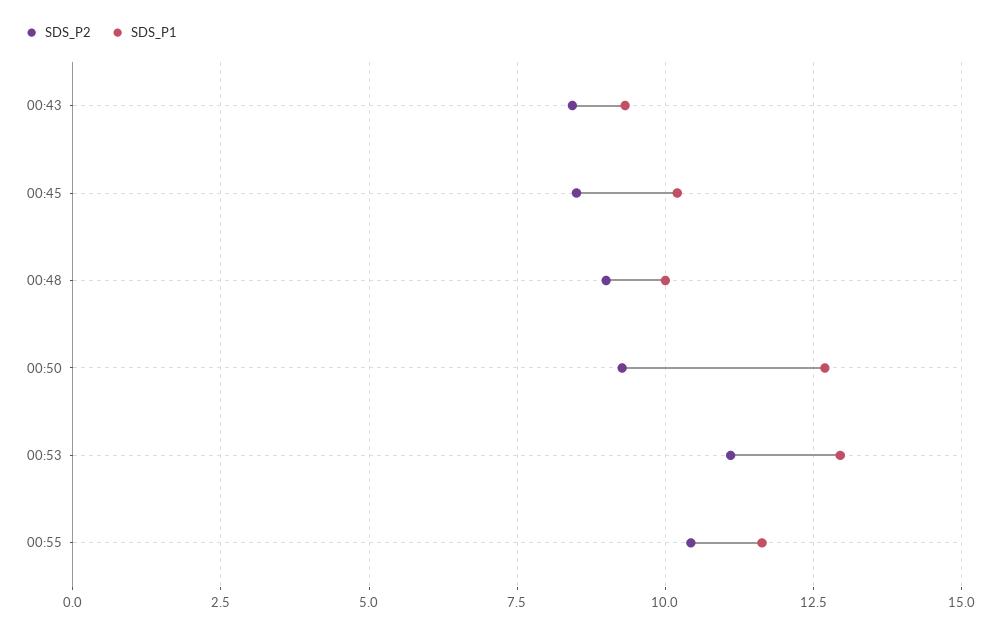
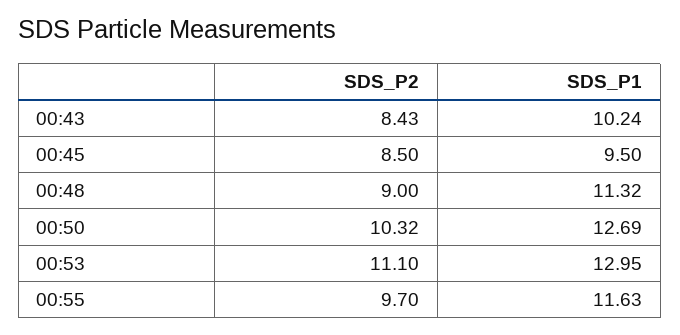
  {
    "SDS_P2": {
      "00:43": 8.43,
      "00:45": 8.5,
      "00:48": 9,
-     "00:50": 9.25,
+     "00:50": 10.32,
      "00:53": 11.1,
-     "00:55": 10.5
+     "00:55": 9.7
    },
    "SDS_P1": {
-     "00:43": 9.25,
+     "00:43": 10.24,
-     "00:45": 10.25,
+     "00:45": 9.5,
-     "00:48": 10,
+     "00:48": 11.32,
      "00:50": 12.69,
      "00:53": 12.95,
      "00:55": 11.63
    }
  }

